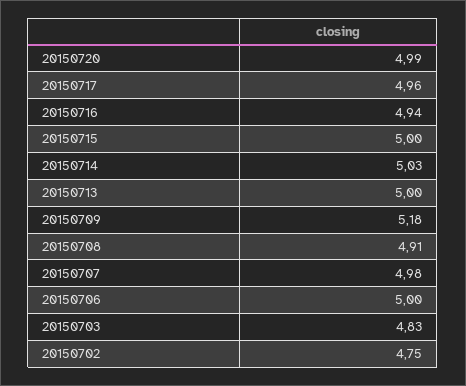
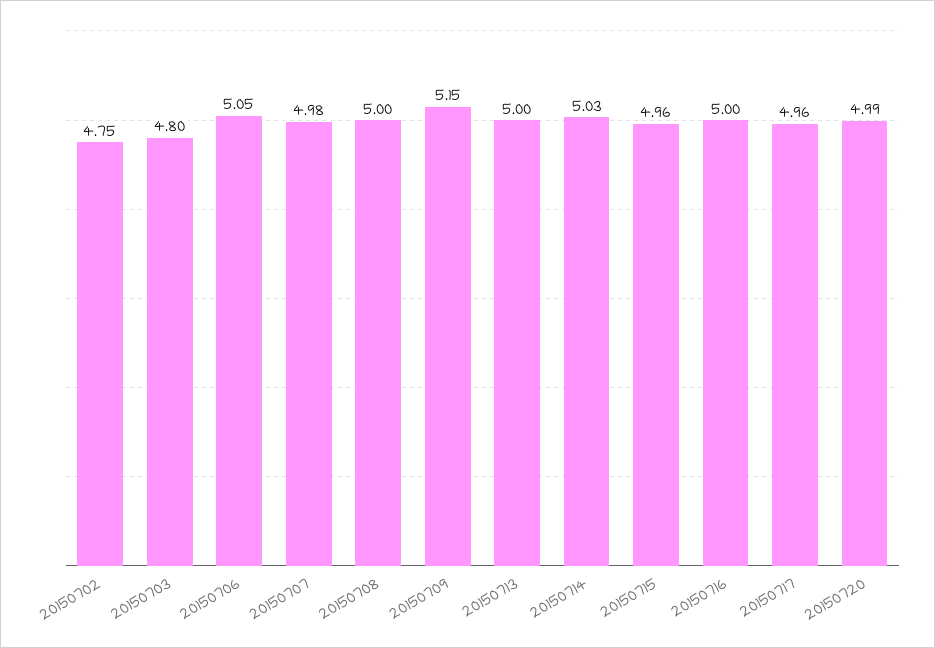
  {
    "20150720": 4.99,
    "20150717": 4.96,
-   "20150716": 4.94,
+   "20150716": 5,
-   "20150715": 5,
+   "20150715": 4.96,
    "20150714": 5.03,
    "20150713": 5,
-   "20150709": 5.18,
+   "20150709": 5.15,
-   "20150708": 4.91,
+   "20150708": 5,
    "20150707": 4.98,
-   "20150706": 5,
+   "20150706": 5.05,
-   "20150703": 4.83,
+   "20150703": 4.8,
    "20150702": 4.75
  }

